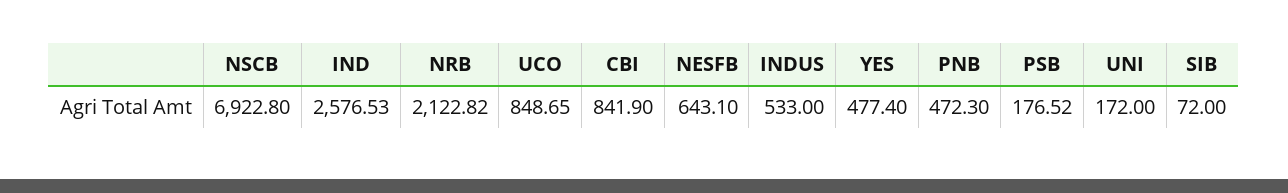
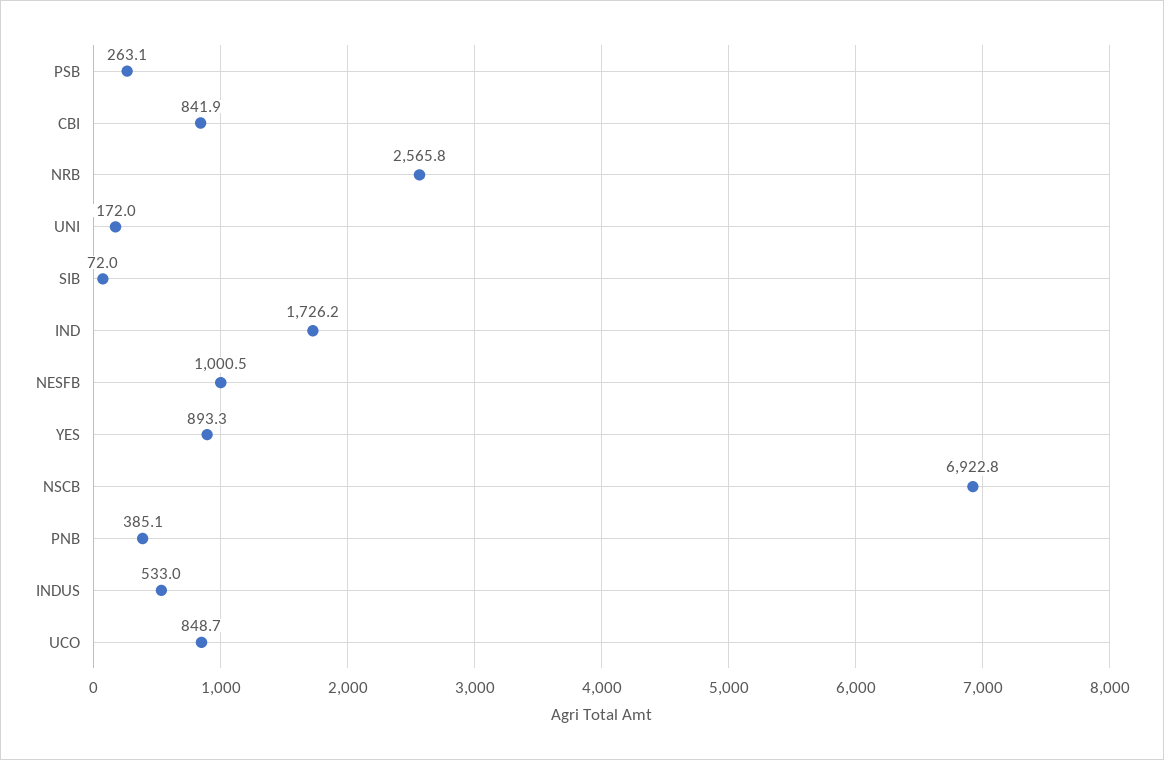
  {
    "NSCB": 6922.8,
-   "IND": 2576.53,
+   "IND": 1726.2,
-   "NRB": 2122.82,
+   "NRB": 2565.8,
    "UCO": 848.65,
    "CBI": 841.9,
-   "NESFB": 643.1,
+   "NESFB": 1000.5,
    "INDUS": 533,
-   "YES": 477.4,
+   "YES": 893.3,
-   "PNB": 472.3,
+   "PNB": 385.1,
-   "PSB": 176.52,
+   "PSB": 263.1,
    "UNI": 172,
    "SIB": 72
  }

